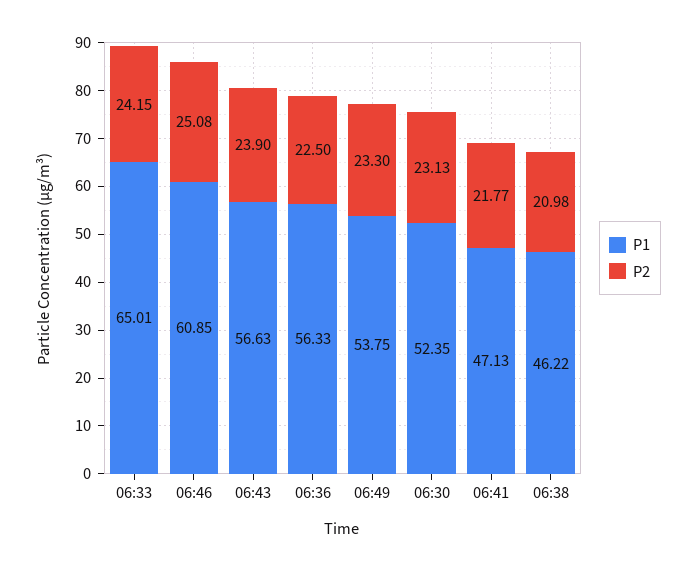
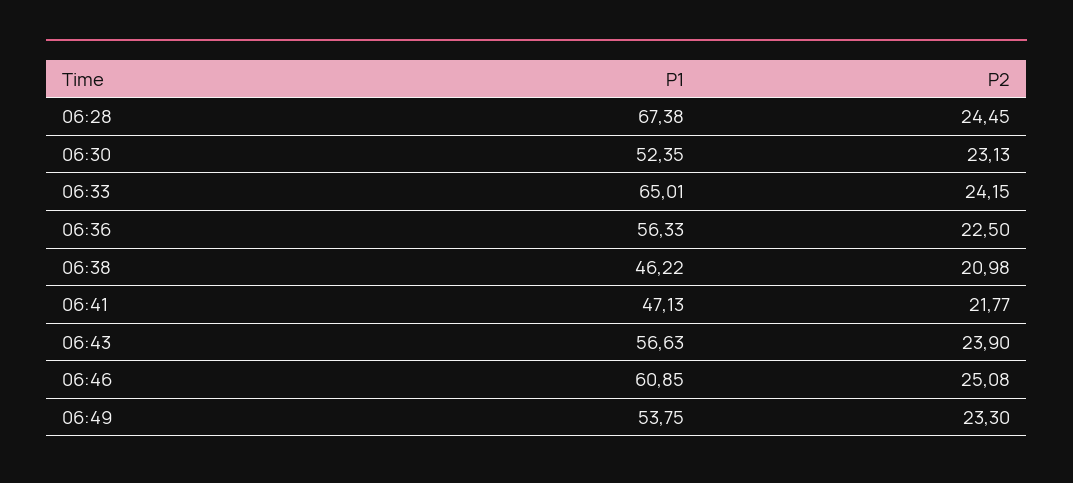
  {
    "P1": {
      "06:33": 65.01,
      "06:46": 60.85,
      "06:43": 56.63,
      "06:36": 56.33,
      "06:49": 53.75,
      "06:30": 52.35,
      "06:41": 47.13,
-     "06:38": 46.22
+     "06:38": 46.22,
+     "06:28": 67.38
    },
    "P2": {
      "06:33": 24.15,
      "06:46": 25.08,
      "06:43": 23.9,
      "06:36": 22.5,
      "06:49": 23.3,
      "06:30": 23.13,
      "06:41": 21.77,
-     "06:38": 20.98
+     "06:38": 20.98,
+     "06:28": 24.45
    }
  }

